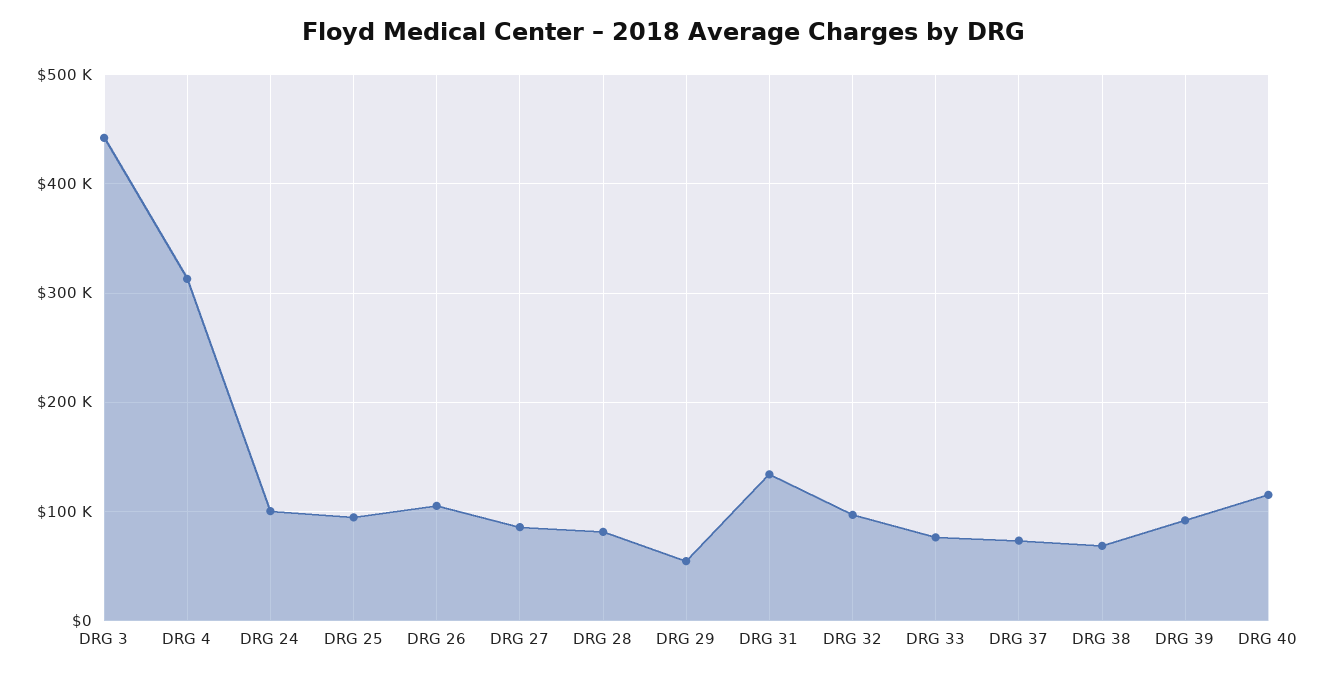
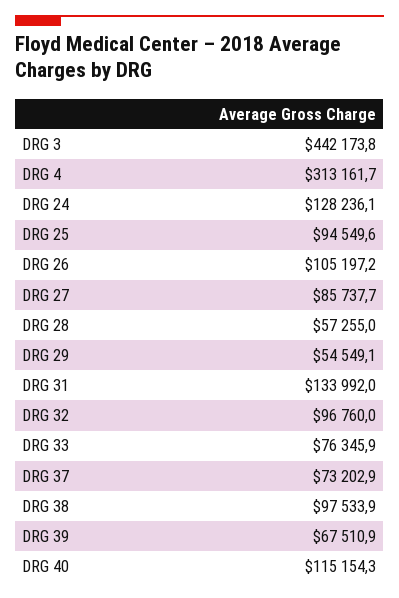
  {
    "DRG 3": 442173.8,
    "DRG 4": 313161.7,
-   "DRG 24": 100000,
+   "DRG 24": 128236.1,
    "DRG 25": 94549.6,
    "DRG 26": 105197.2,
    "DRG 27": 85737.7,
-   "DRG 28": 80000,
+   "DRG 28": 57255,
    "DRG 29": 54549.1,
    "DRG 31": 133992,
    "DRG 32": 96760,
    "DRG 33": 76345.9,
    "DRG 37": 73202.9,
-   "DRG 38": 70000,
+   "DRG 38": 97533.9,
-   "DRG 39": 90000,
+   "DRG 39": 67510.9,
    "DRG 40": 115154.3
  }

